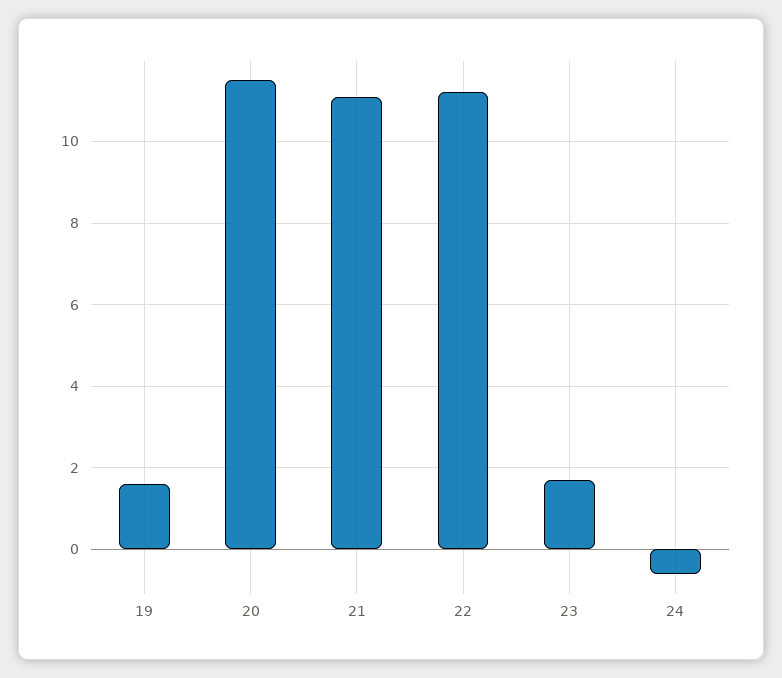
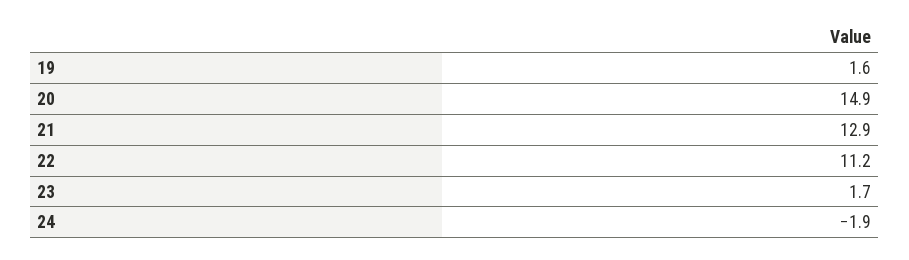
  {
    "19": 1.6,
-   "20": 11.5,
+   "20": 14.9,
-   "21": 11,
+   "21": 12.9,
    "22": 11.2,
    "23": 1.7,
-   "24": -0.5
+   "24": -1.9
  }

